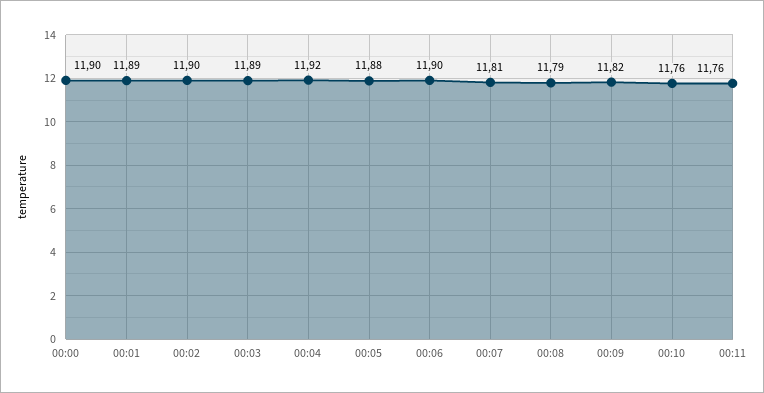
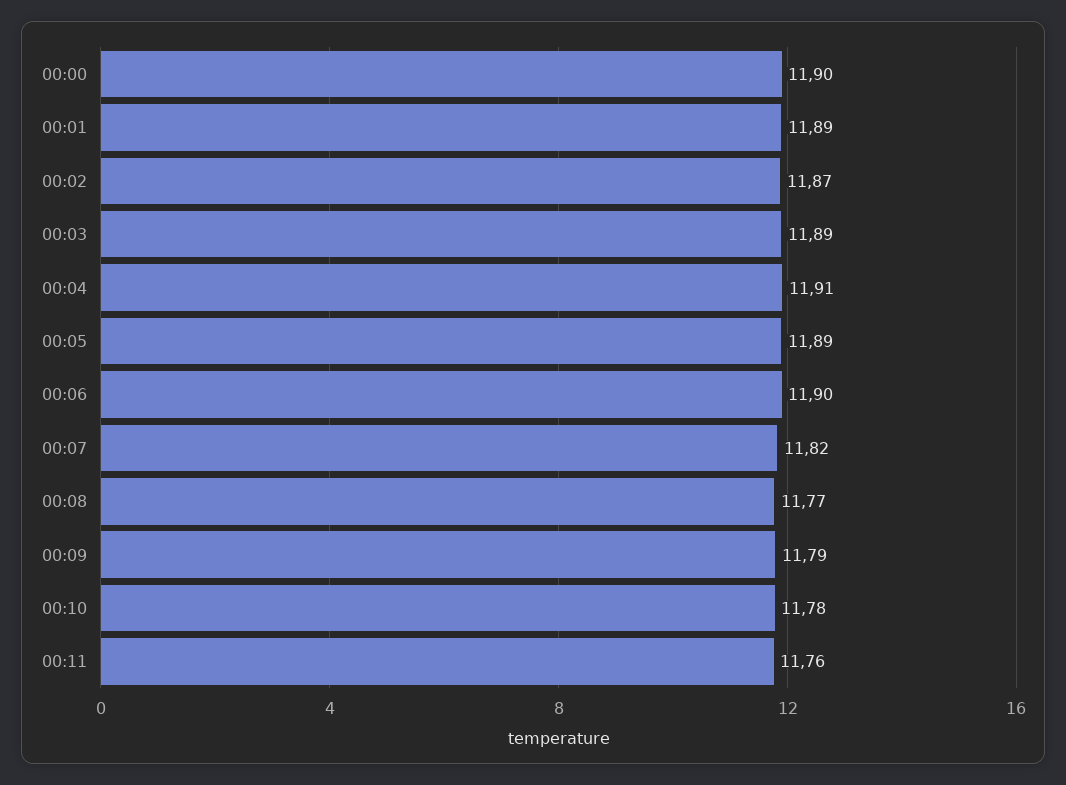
  {
    "00:00": 11.9,
    "00:01": 11.89,
-   "00:02": 11.9,
+   "00:02": 11.87,
    "00:03": 11.89,
-   "00:04": 11.92,
+   "00:04": 11.91,
-   "00:05": 11.88,
+   "00:05": 11.89,
    "00:06": 11.9,
-   "00:07": 11.81,
+   "00:07": 11.82,
-   "00:08": 11.79,
+   "00:08": 11.77,
-   "00:09": 11.82,
+   "00:09": 11.79,
-   "00:10": 11.76,
+   "00:10": 11.78,
    "00:11": 11.76
  }

